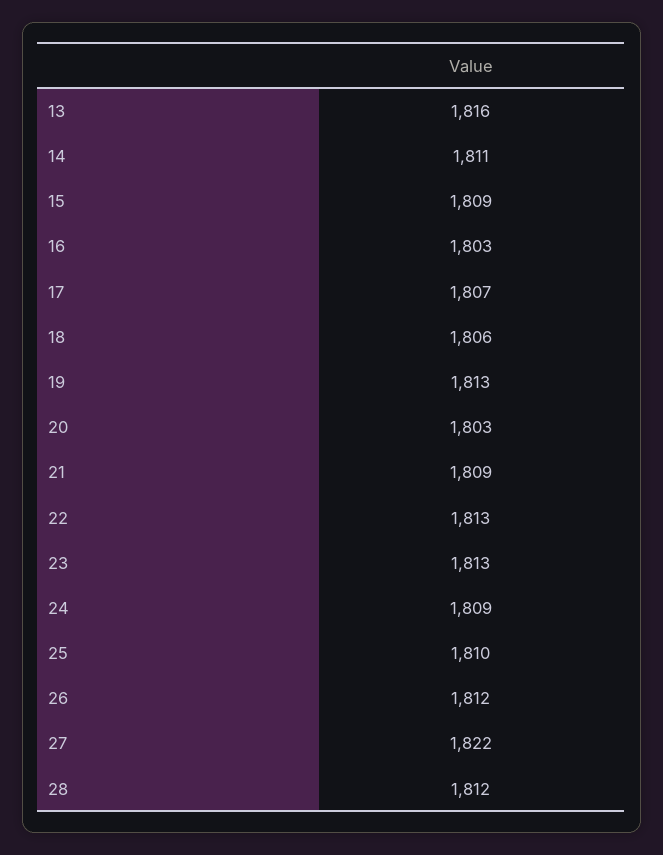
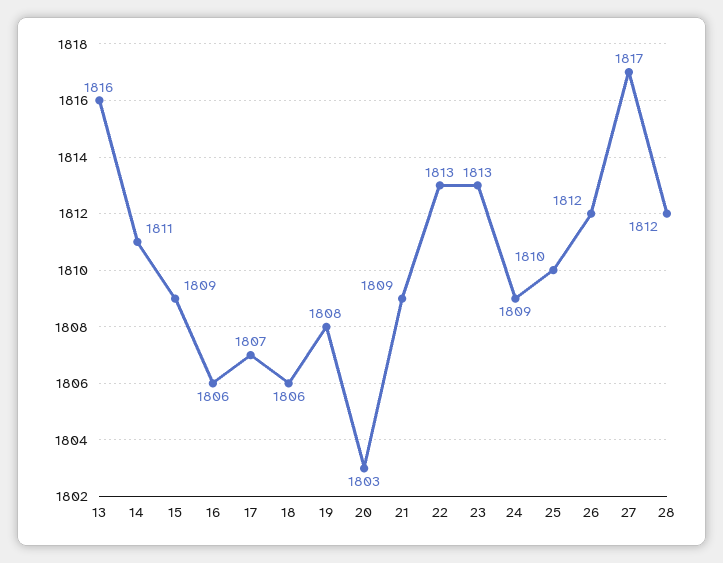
  {
    "13": 1816,
    "14": 1811,
    "15": 1809,
-   "16": 1803,
+   "16": 1806,
    "17": 1807,
    "18": 1806,
-   "19": 1813,
+   "19": 1808,
    "20": 1803,
    "21": 1809,
    "22": 1813,
    "23": 1813,
    "24": 1809,
    "25": 1810,
    "26": 1812,
-   "27": 1822,
+   "27": 1817,
    "28": 1812
  }

